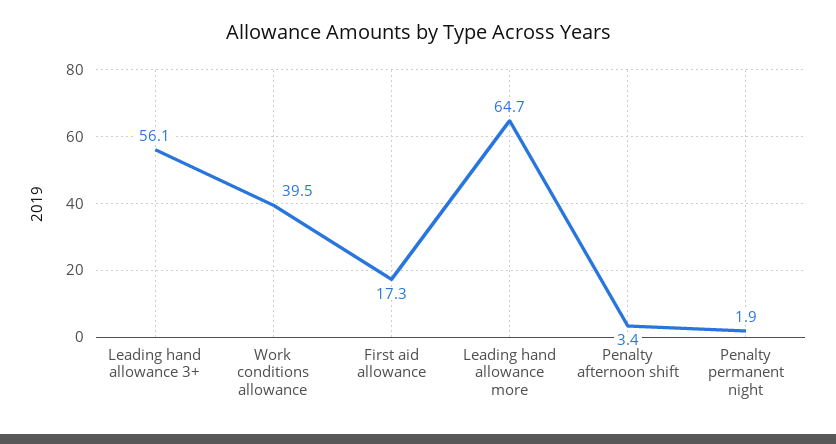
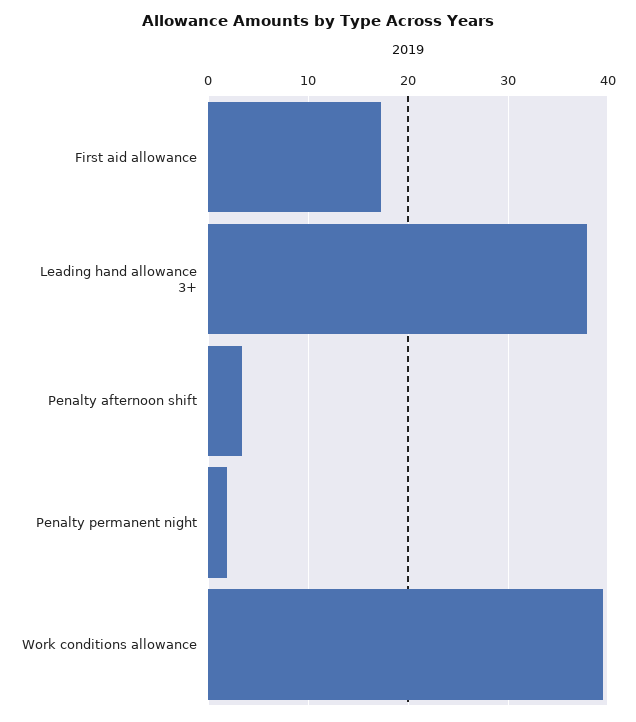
  {
-   "Leading hand allowance 3+": 56.1,
+   "Leading hand allowance 3+": 38,
    "Work conditions allowance": 39.5,
    "First aid allowance": 17.3,
-   "Leading hand allowance more": 64.7,
    "Penalty afternoon shift": 3.4,
    "Penalty permanent night": 1.9
  }

